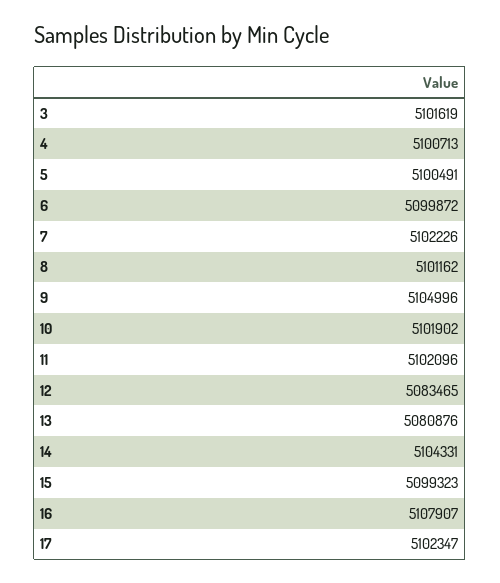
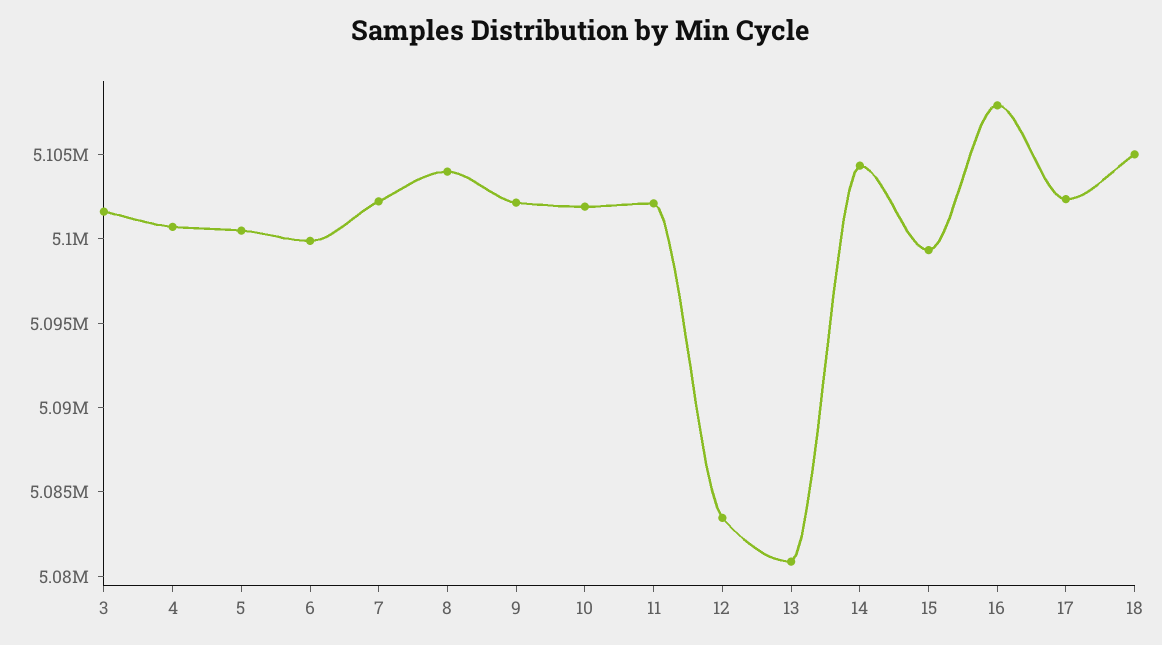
  {
    "3": 5101619,
    "4": 5100713,
    "5": 5100491,
    "6": 5099872,
    "7": 5102226,
-   "8": 5101162,
+   "8": 5104000,
-   "9": 5104996,
+   "9": 5102000,
    "10": 5101902,
    "11": 5102096,
    "12": 5083465,
    "13": 5080876,
    "14": 5104331,
    "15": 5099323,
    "16": 5107907,
-   "17": 5102347
+   "17": 5102347,
+   "18": 5105000
  }

